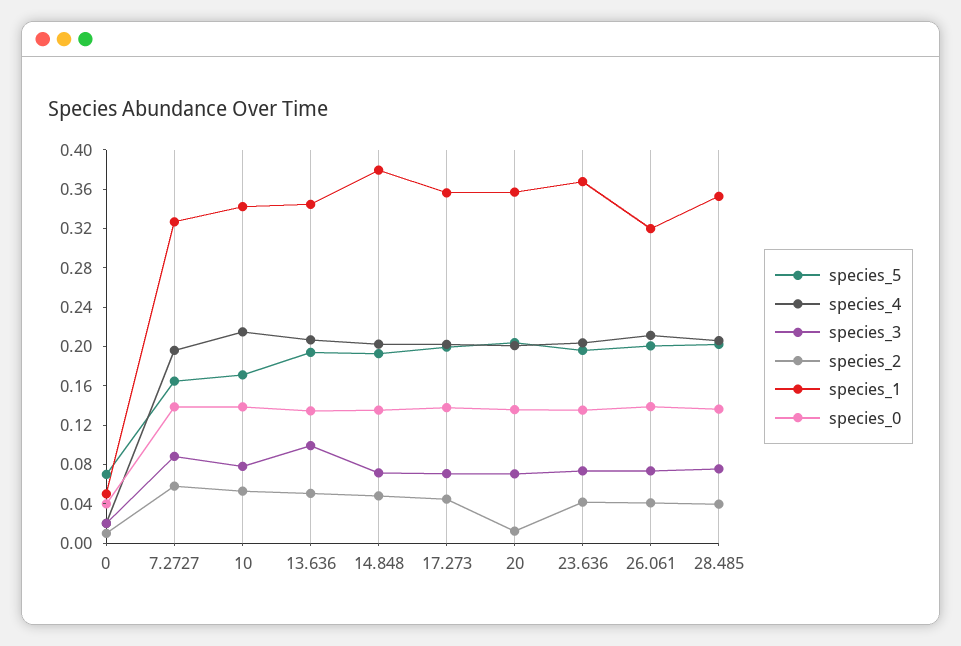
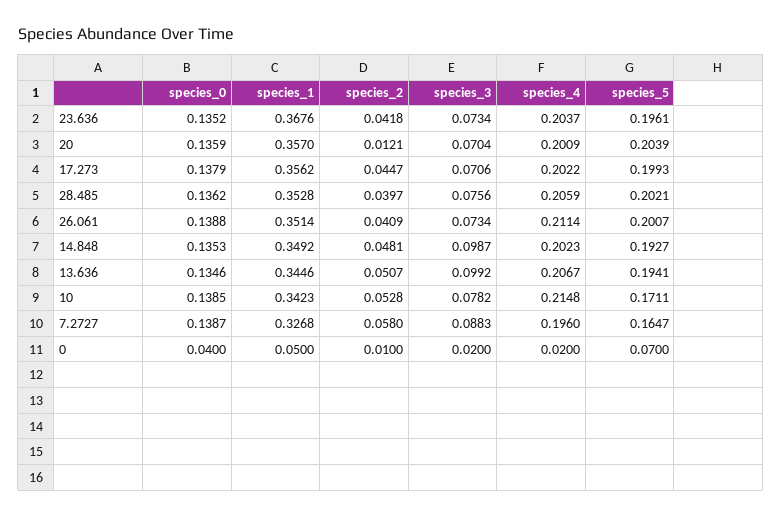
  {
    "species_5": {
      "0": 0.07,
      "7.2727": 0.1647,
      "10": 0.1711,
      "13.636": 0.1941,
      "14.848": 0.1927,
      "17.273": 0.1993,
      "20": 0.2039,
      "23.636": 0.1961,
      "26.061": 0.2007,
      "28.485": 0.2021
    },
    "species_4": {
      "0": 0.02,
      "7.2727": 0.196,
      "10": 0.2148,
      "13.636": 0.2067,
      "14.848": 0.2023,
      "17.273": 0.2022,
      "20": 0.2009,
      "23.636": 0.2037,
      "26.061": 0.2114,
      "28.485": 0.2059
    },
    "species_3": {
      "0": 0.02,
      "7.2727": 0.0883,
      "10": 0.0782,
      "13.636": 0.0992,
-     "14.848": 0.07,
+     "14.848": 0.0987,
      "17.273": 0.0706,
      "20": 0.0704,
      "23.636": 0.0734,
      "26.061": 0.0734,
      "28.485": 0.0756
    },
    "species_2": {
      "0": 0.01,
      "7.2727": 0.058,
      "10": 0.0528,
      "13.636": 0.0507,
      "14.848": 0.0481,
      "17.273": 0.0447,
      "20": 0.0121,
      "23.636": 0.0418,
      "26.061": 0.0409,
      "28.485": 0.0397
    },
    "species_1": {
      "0": 0.05,
      "7.2727": 0.3268,
      "10": 0.3423,
      "13.636": 0.3446,
-     "14.848": 0.38,
+     "14.848": 0.3492,
      "17.273": 0.3562,
      "20": 0.357,
      "23.636": 0.3676,
-     "26.061": 0.32,
+     "26.061": 0.3514,
      "28.485": 0.3528
    },
    "species_0": {
      "0": 0.04,
      "7.2727": 0.1387,
      "10": 0.1385,
      "13.636": 0.1346,
      "14.848": 0.1353,
      "17.273": 0.1379,
      "20": 0.1359,
      "23.636": 0.1352,
      "26.061": 0.1388,
      "28.485": 0.1362
    }
  }

